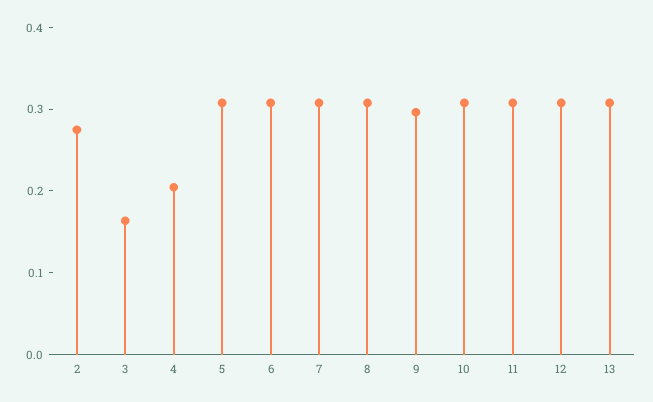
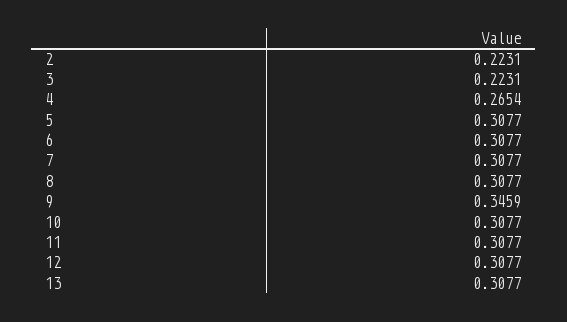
  {
-   "2": 0.28,
+   "2": 0.2231,
-   "3": 0.16,
+   "3": 0.2231,
-   "4": 0.2,
+   "4": 0.2654,
    "5": 0.3077,
    "6": 0.3077,
    "7": 0.3077,
    "8": 0.3077,
-   "9": 0.3,
+   "9": 0.3459,
    "10": 0.3077,
    "11": 0.3077,
    "12": 0.3077,
    "13": 0.3077
  }

